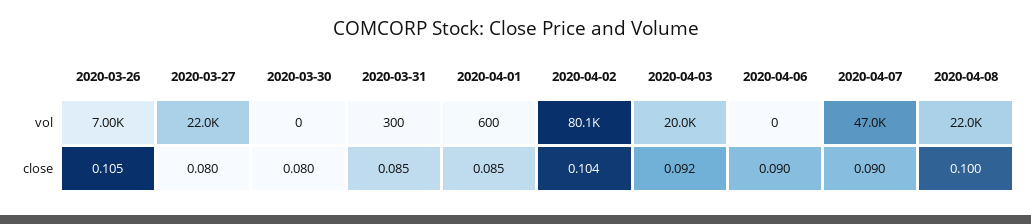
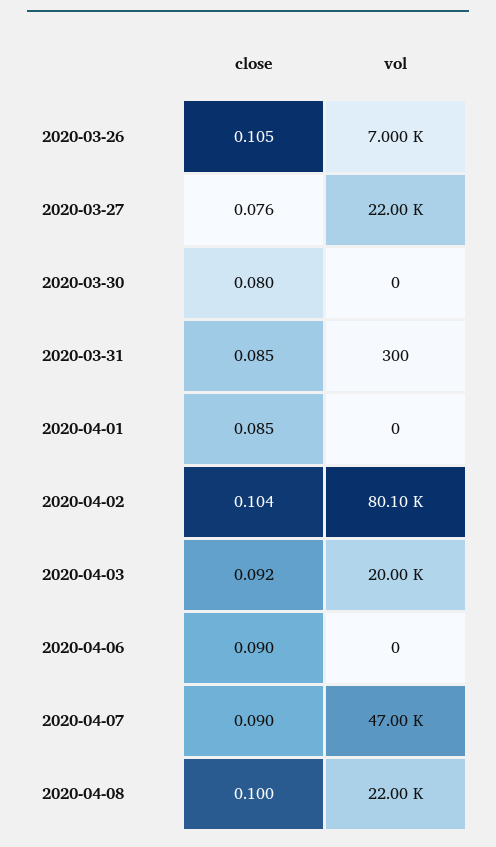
  {
    "2020-03-26": {
      "vol": 7000,
      "close": 0.105
    },
    "2020-03-27": {
      "vol": 22000,
-     "close": 0.08
+     "close": 0.076
    },
    "2020-03-30": {
      "vol": 0,
      "close": 0.08
    },
    "2020-03-31": {
      "vol": 300,
      "close": 0.085
    },
    "2020-04-01": {
-     "vol": 600,
+     "vol": 0,
      "close": 0.085
    },
    "2020-04-02": {
      "vol": 80100,
      "close": 0.104
    },
    "2020-04-03": {
      "vol": 20000,
      "close": 0.092
    },
    "2020-04-06": {
      "vol": 0,
      "close": 0.09
    },
    "2020-04-07": {
      "vol": 47000,
      "close": 0.09
    },
    "2020-04-08": {
      "vol": 22000,
      "close": 0.1
    }
  }

